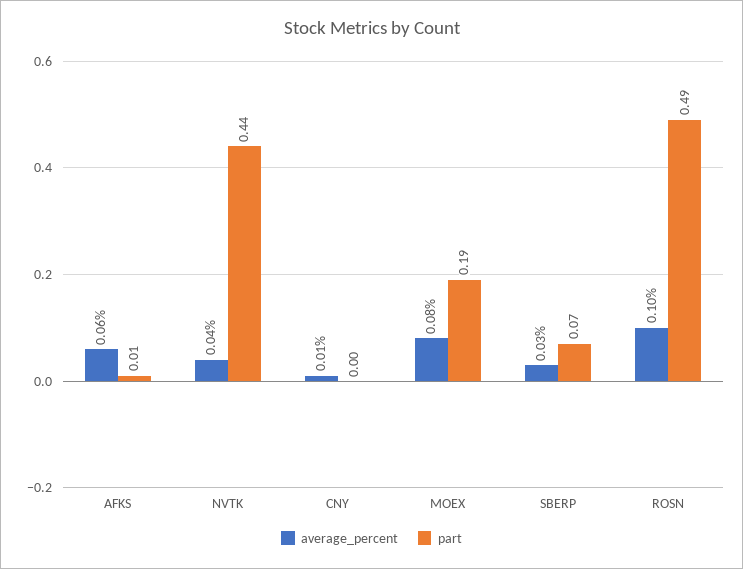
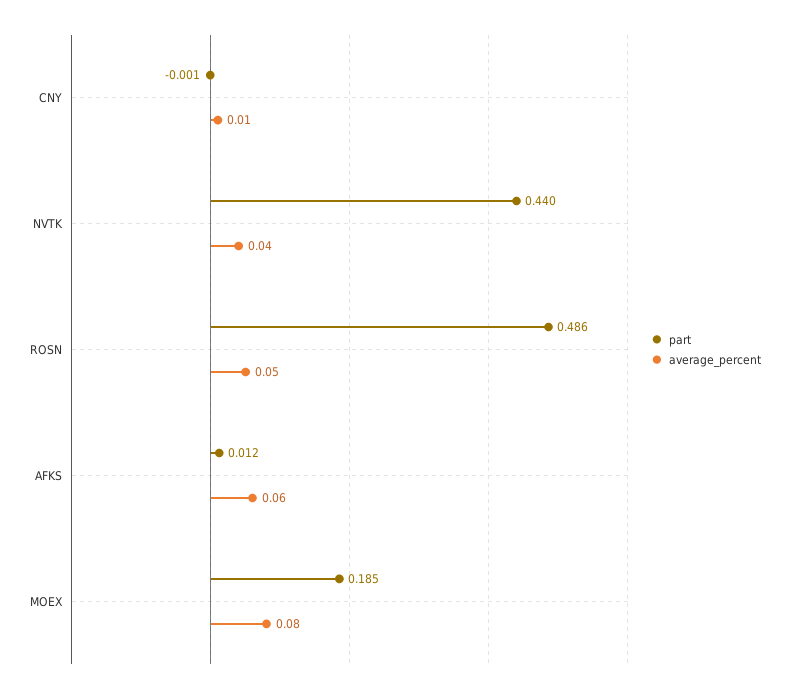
  {
    "average_percent": {
      "AFKS": 0.06,
      "NVTK": 0.04,
      "CNY": 0.01,
      "MOEX": 0.08,
-     "SBERP": 0.03,
-     "ROSN": 0.1
+     "ROSN": 0.05
    },
    "part": {
      "AFKS": 0.012,
      "NVTK": 0.44,
      "CNY": -0.001,
      "MOEX": 0.185,
-     "SBERP": 0.07,
      "ROSN": 0.486
    }
  }

